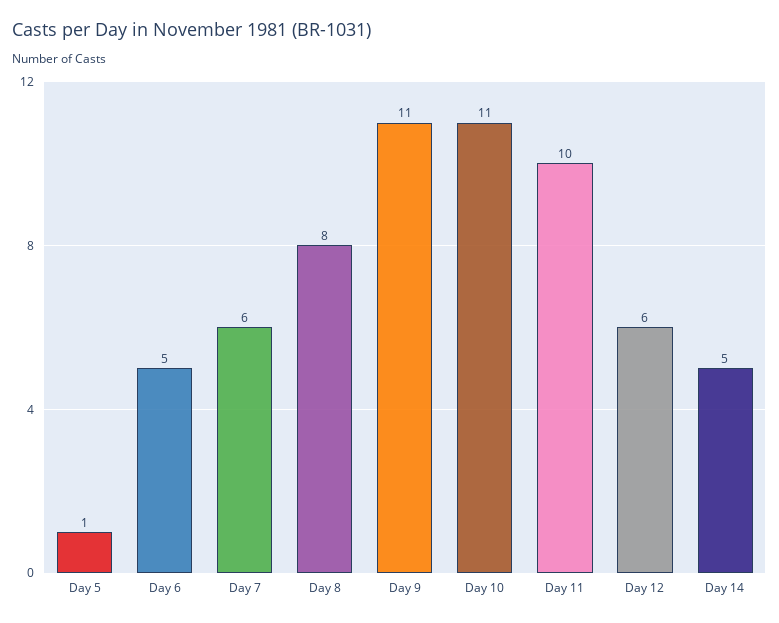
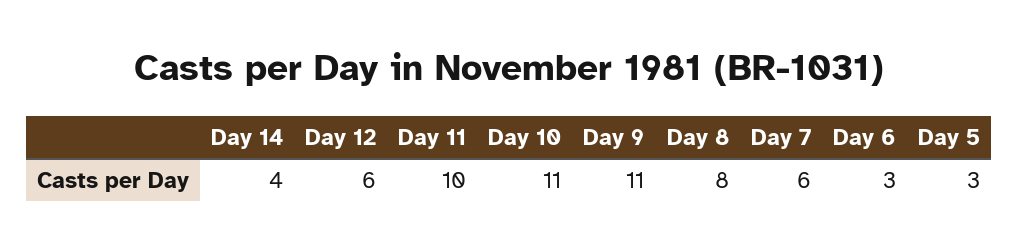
  {
-   "Day 5": 1,
+   "Day 5": 3,
-   "Day 6": 5,
+   "Day 6": 3,
    "Day 7": 6,
    "Day 8": 8,
    "Day 9": 11,
    "Day 10": 11,
    "Day 11": 10,
    "Day 12": 6,
-   "Day 14": 5
+   "Day 14": 4
  }

